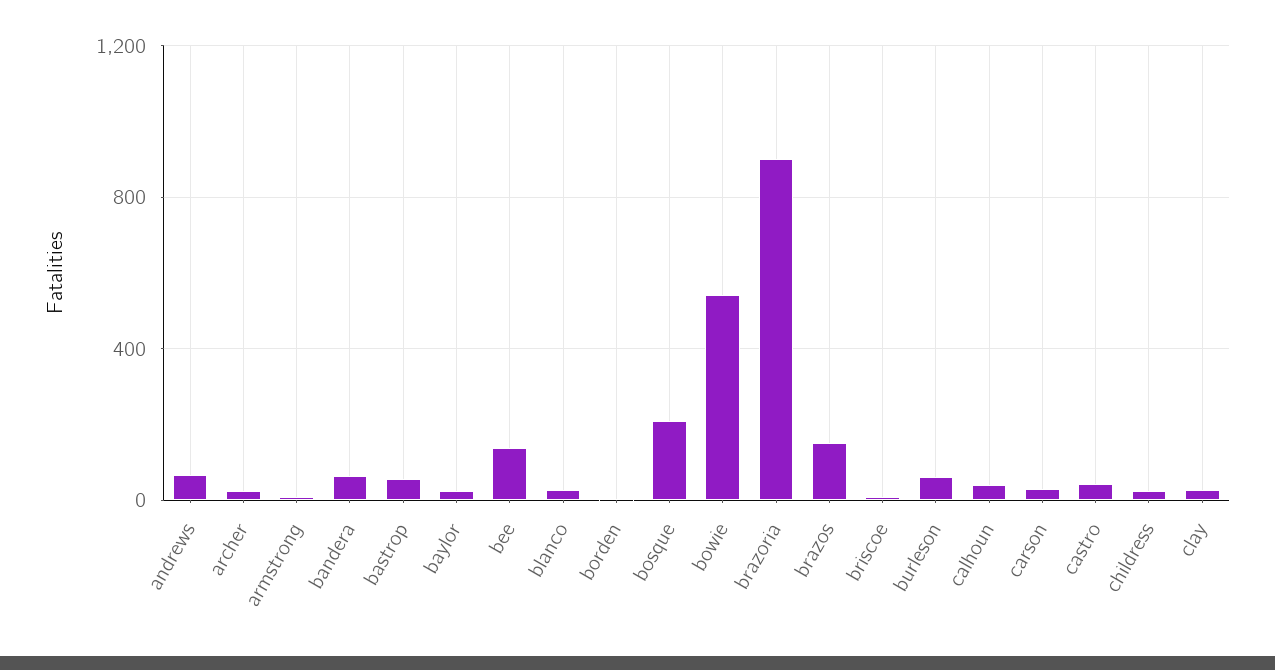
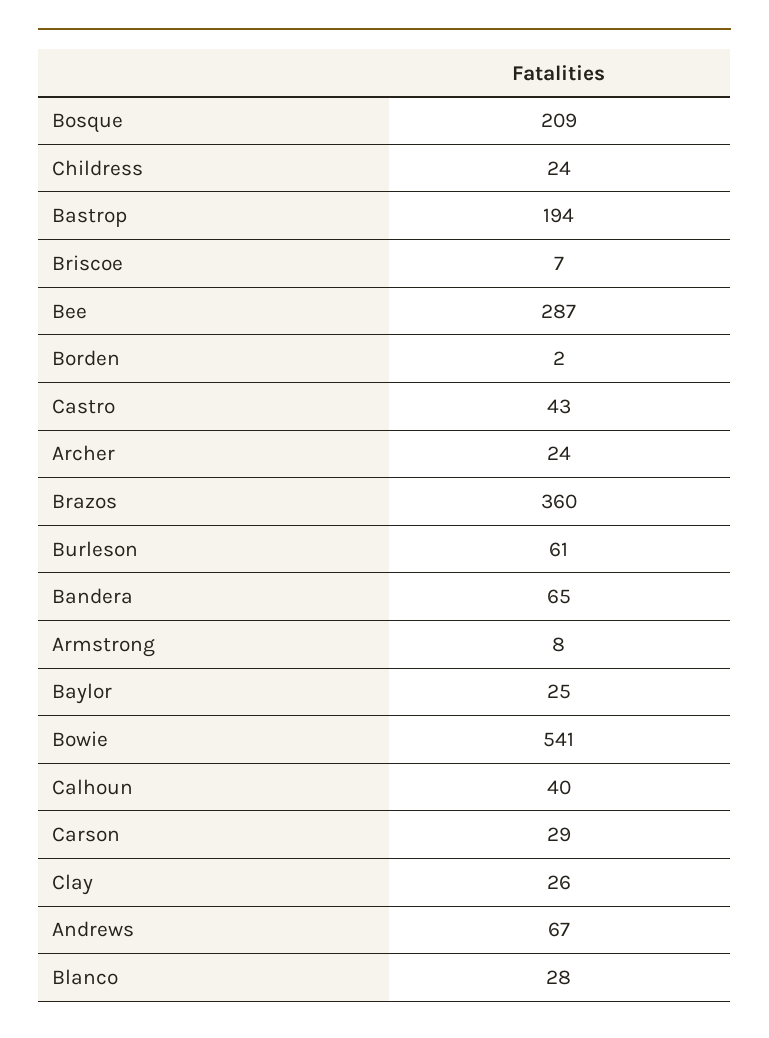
  {
    "andrews": 67,
    "archer": 24,
    "armstrong": 8,
    "bandera": 65,
-   "bastrop": 50,
+   "bastrop": 194,
    "baylor": 25,
-   "bee": 150,
+   "bee": 287,
    "blanco": 28,
    "borden": 2,
    "bosque": 209,
    "bowie": 541,
-   "brazoria": 900,
-   "brazos": 150,
+   "brazos": 360,
    "briscoe": 7,
    "burleson": 61,
    "calhoun": 40,
    "carson": 29,
    "castro": 43,
    "childress": 24,
    "clay": 26
  }

